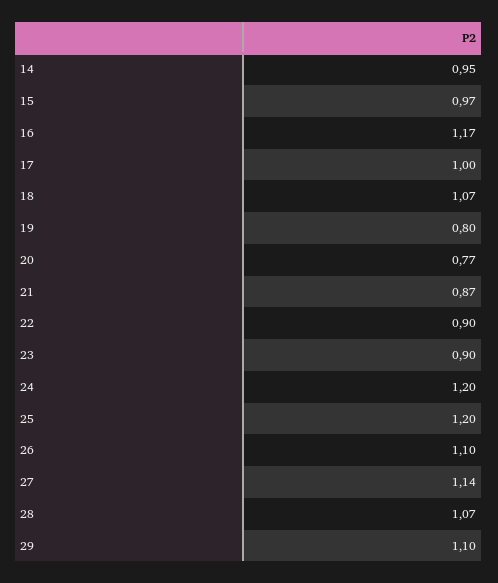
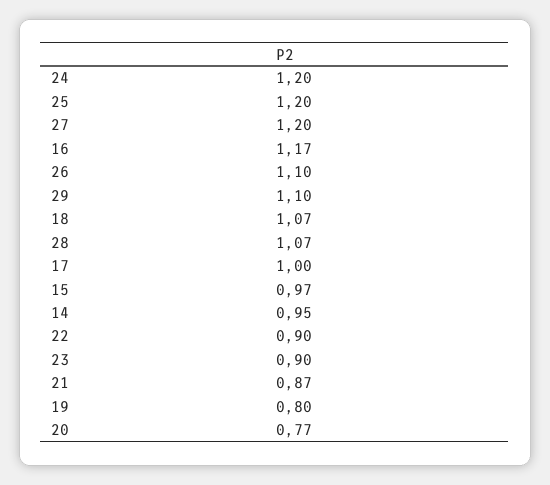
  {
    "14": 0.95,
    "15": 0.97,
    "16": 1.17,
    "17": 1,
    "18": 1.07,
    "19": 0.8,
    "20": 0.77,
    "21": 0.87,
    "22": 0.9,
    "23": 0.9,
    "24": 1.2,
    "25": 1.2,
    "26": 1.1,
-   "27": 1.14,
+   "27": 1.2,
    "28": 1.07,
    "29": 1.1
  }

